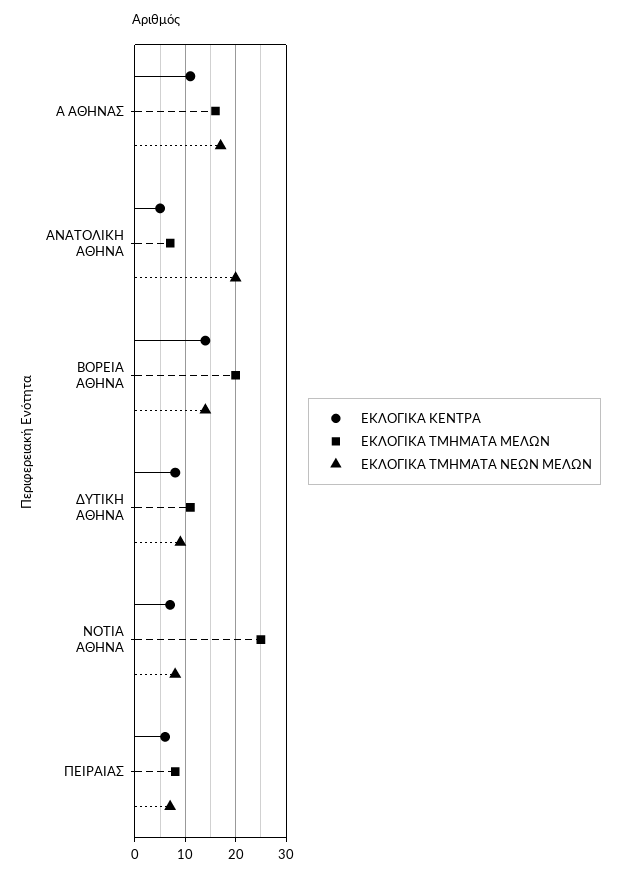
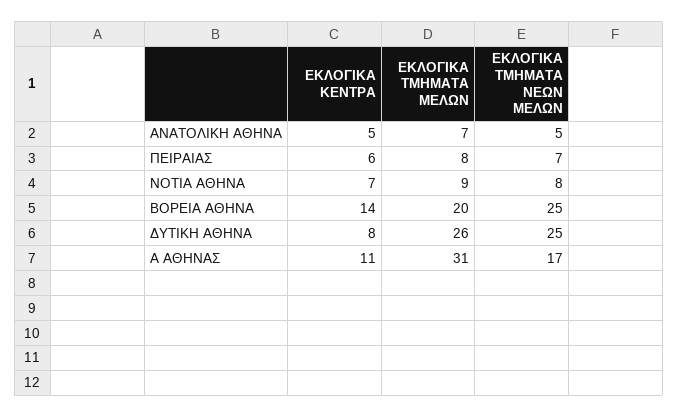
  {
    "ΕΚΛΟΓΙΚΑ ΚΕΝΤΡΑ": {
      "Α ΑΘΗΝΑΣ": 11,
      "ΑΝΑΤΟΛΙΚΗ ΑΘΗΝΑ": 5,
      "ΒΟΡΕΙΑ ΑΘΗΝΑ": 14,
      "ΔΥΤΙΚΗ ΑΘΗΝΑ": 8,
      "ΝΟΤΙΑ ΑΘΗΝΑ": 7,
      "ΠΕΙΡΑΙΑΣ": 6
    },
    "ΕΚΛΟΓΙΚΑ ΤΜΗΜΑΤΑ ΜΕΛΩΝ": {
-     "Α ΑΘΗΝΑΣ": 15,
+     "Α ΑΘΗΝΑΣ": 31,
      "ΑΝΑΤΟΛΙΚΗ ΑΘΗΝΑ": 7,
      "ΒΟΡΕΙΑ ΑΘΗΝΑ": 20,
-     "ΔΥΤΙΚΗ ΑΘΗΝΑ": 10,
+     "ΔΥΤΙΚΗ ΑΘΗΝΑ": 26,
-     "ΝΟΤΙΑ ΑΘΗΝΑ": 25,
+     "ΝΟΤΙΑ ΑΘΗΝΑ": 9,
      "ΠΕΙΡΑΙΑΣ": 8
    },
    "ΕΚΛΟΓΙΚΑ ΤΜΗΜΑΤΑ ΝΕΩΝ ΜΕΛΩΝ": {
      "Α ΑΘΗΝΑΣ": 17,
-     "ΑΝΑΤΟΛΙΚΗ ΑΘΗΝΑ": 20,
+     "ΑΝΑΤΟΛΙΚΗ ΑΘΗΝΑ": 5,
-     "ΒΟΡΕΙΑ ΑΘΗΝΑ": 15,
+     "ΒΟΡΕΙΑ ΑΘΗΝΑ": 25,
-     "ΔΥΤΙΚΗ ΑΘΗΝΑ": 10,
+     "ΔΥΤΙΚΗ ΑΘΗΝΑ": 25,
      "ΝΟΤΙΑ ΑΘΗΝΑ": 8,
      "ΠΕΙΡΑΙΑΣ": 7
    }
  }

